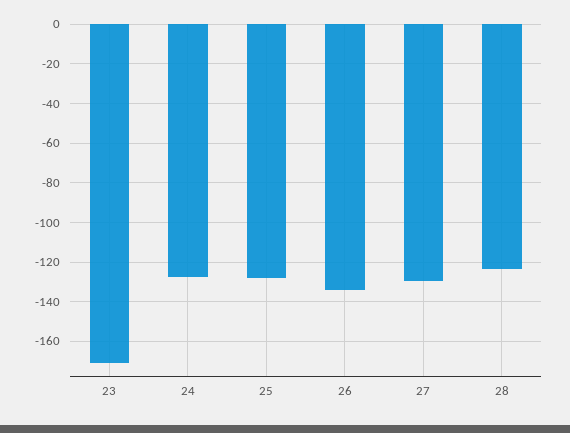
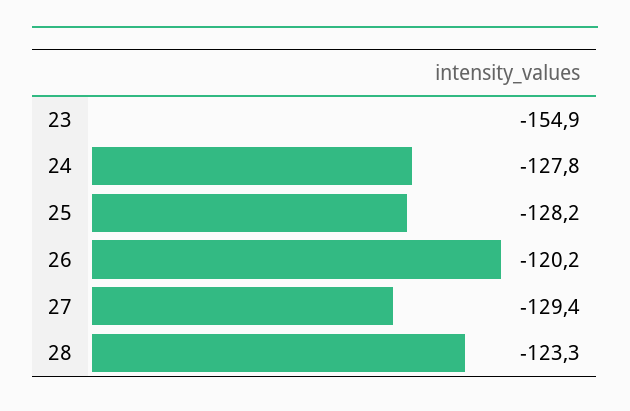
  {
-   "23": -170,
+   "23": -154.9,
    "24": -127.8,
    "25": -128.2,
-   "26": -135,
+   "26": -120.2,
    "27": -129.4,
    "28": -123.3
  }

